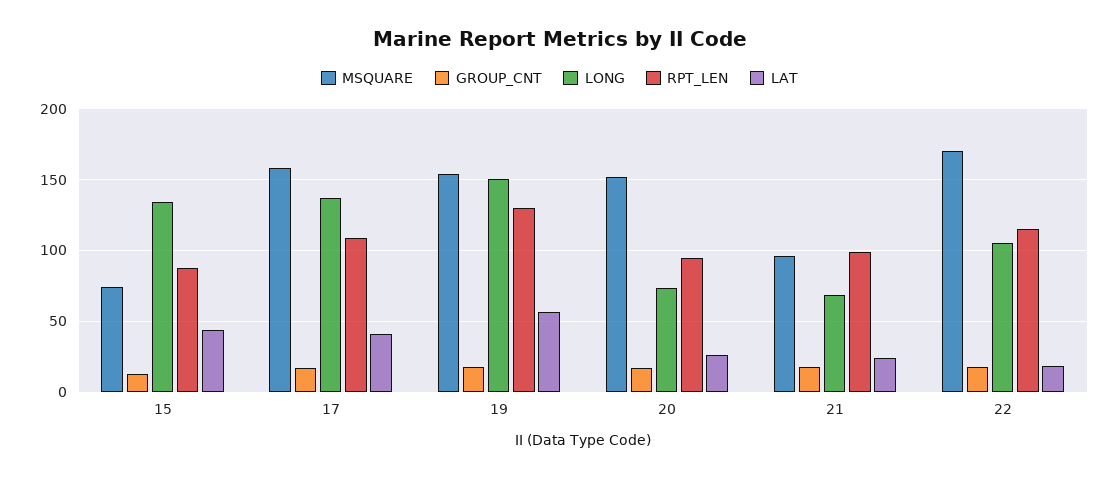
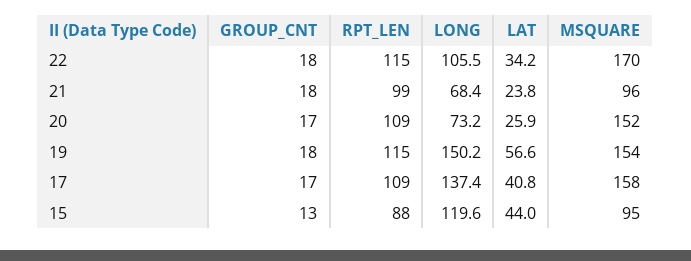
  {
    "MSQUARE": {
-     "15": 75,
+     "15": 95,
      "17": 158,
      "19": 154,
      "20": 152,
      "21": 96,
      "22": 170
    },
    "GROUP_CNT": {
      "15": 13,
      "17": 17,
      "19": 18,
      "20": 17,
      "21": 18,
      "22": 18
    },
    "LONG": {
-     "15": 135,
+     "15": 119.6,
      "17": 137.4,
      "19": 150.2,
      "20": 73.2,
      "21": 68.4,
      "22": 105.5
    },
    "RPT_LEN": {
      "15": 88,
      "17": 109,
-     "19": 130,
+     "19": 115,
-     "20": 95,
+     "20": 109,
      "21": 99,
      "22": 115
    },
    "LAT": {
      "15": 44,
      "17": 40.8,
      "19": 56.6,
      "20": 25.9,
      "21": 23.8,
-     "22": 20
+     "22": 34.2
    }
  }

